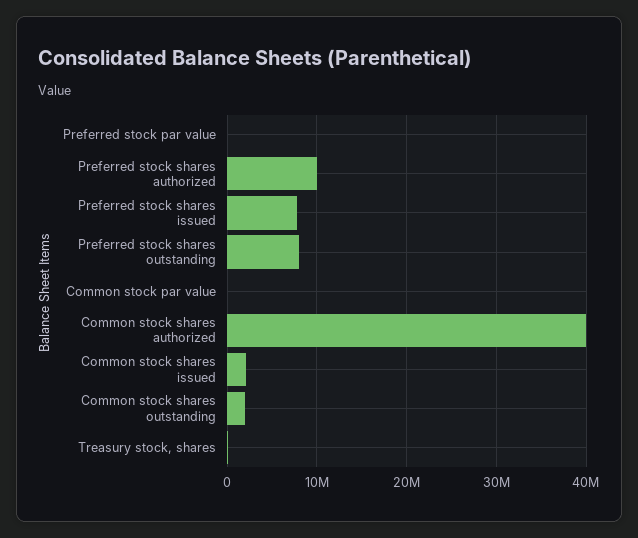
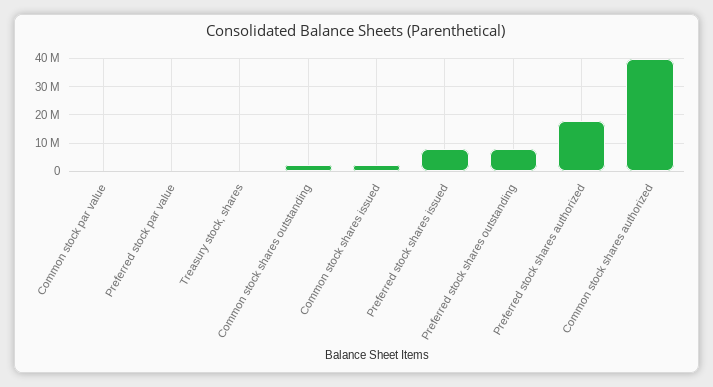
  {
    "Preferred stock par value": 0,
-   "Preferred stock shares authorized": 10000000,
+   "Preferred stock shares authorized": 17500000,
    "Preferred stock shares issued": 8000000,
    "Preferred stock shares outstanding": 8000000,
    "Common stock par value": 0,
    "Common stock shares authorized": 40000000,
    "Common stock shares issued": 2000000,
    "Common stock shares outstanding": 2000000,
    "Treasury stock, shares": 0
  }

